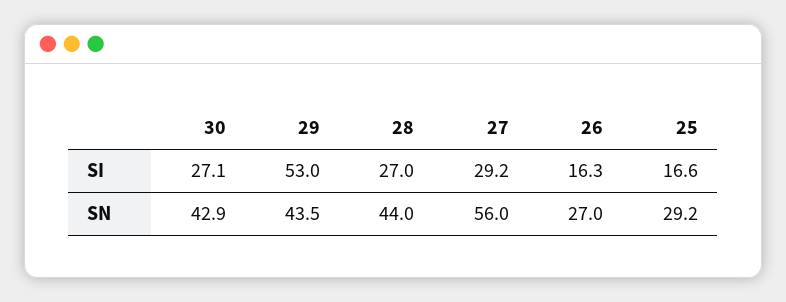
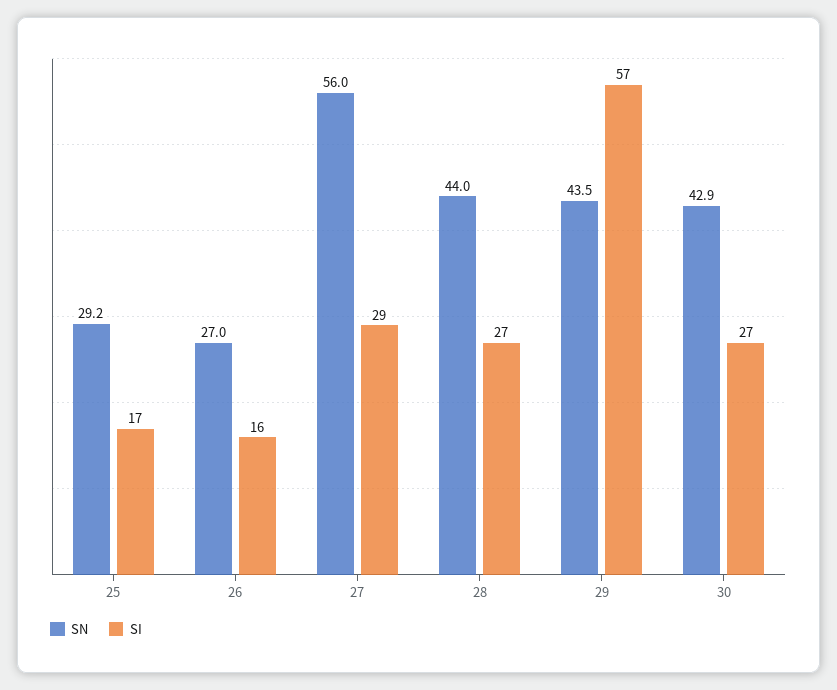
  {
    "SI": {
      "30": 27.1,
-     "29": 53,
+     "29": 57,
      "28": 27,
      "27": 29.2,
      "26": 16.3,
      "25": 16.6
    },
    "SN": {
      "30": 42.9,
      "29": 43.5,
      "28": 44,
      "27": 56,
      "26": 27,
      "25": 29.2
    }
  }

